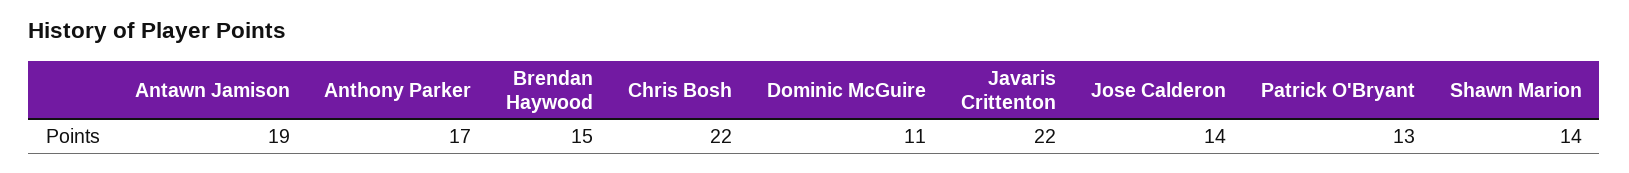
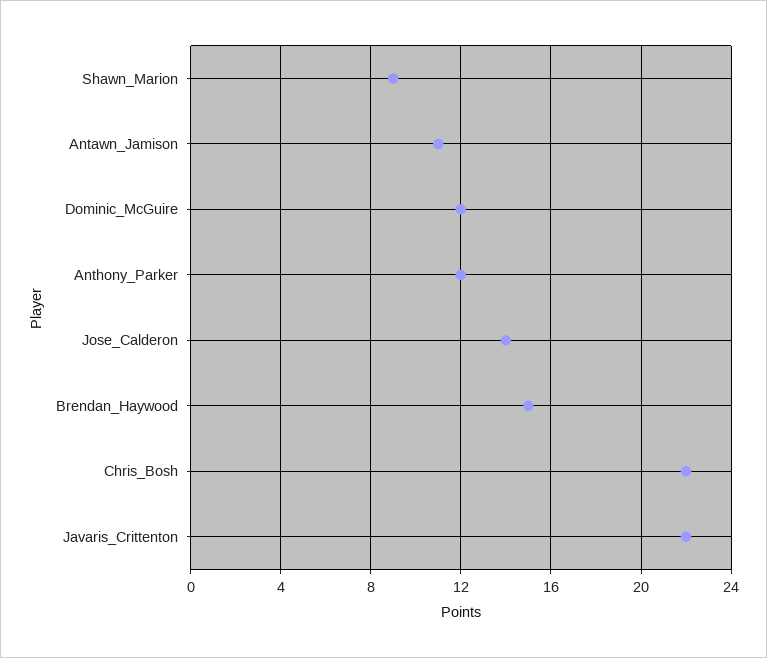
  {
-   "Antawn Jamison": 19,
+   "Antawn Jamison": 11,
-   "Anthony Parker": 17,
+   "Anthony Parker": 12,
    "Brendan Haywood": 15,
    "Chris Bosh": 22,
-   "Dominic McGuire": 11,
+   "Dominic McGuire": 12,
    "Javaris Crittenton": 22,
    "Jose Calderon": 14,
-   "Patrick O'Bryant": 13,
-   "Shawn Marion": 14
+   "Shawn Marion": 9
  }

